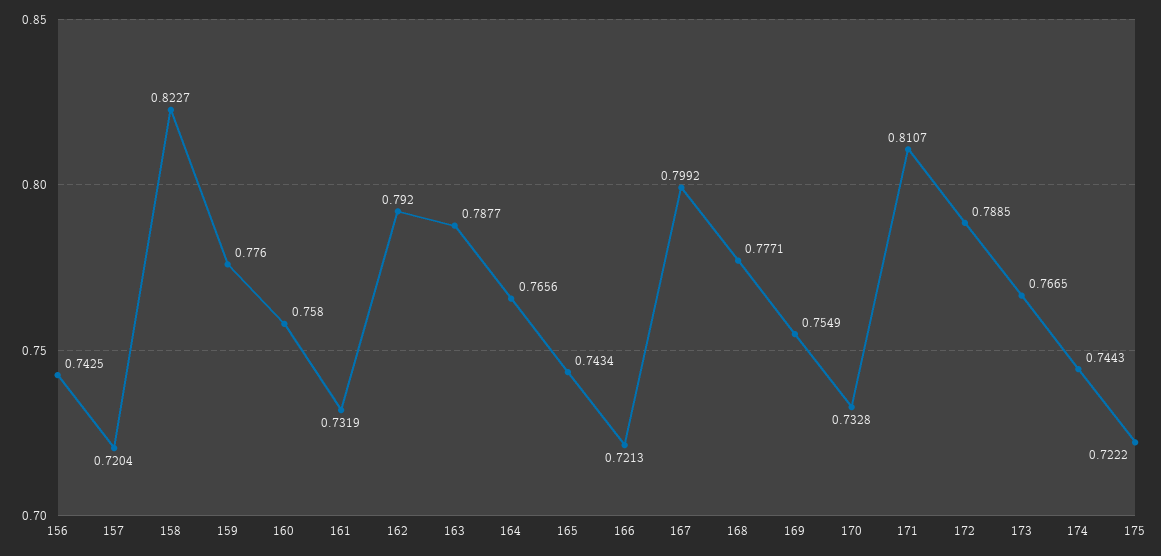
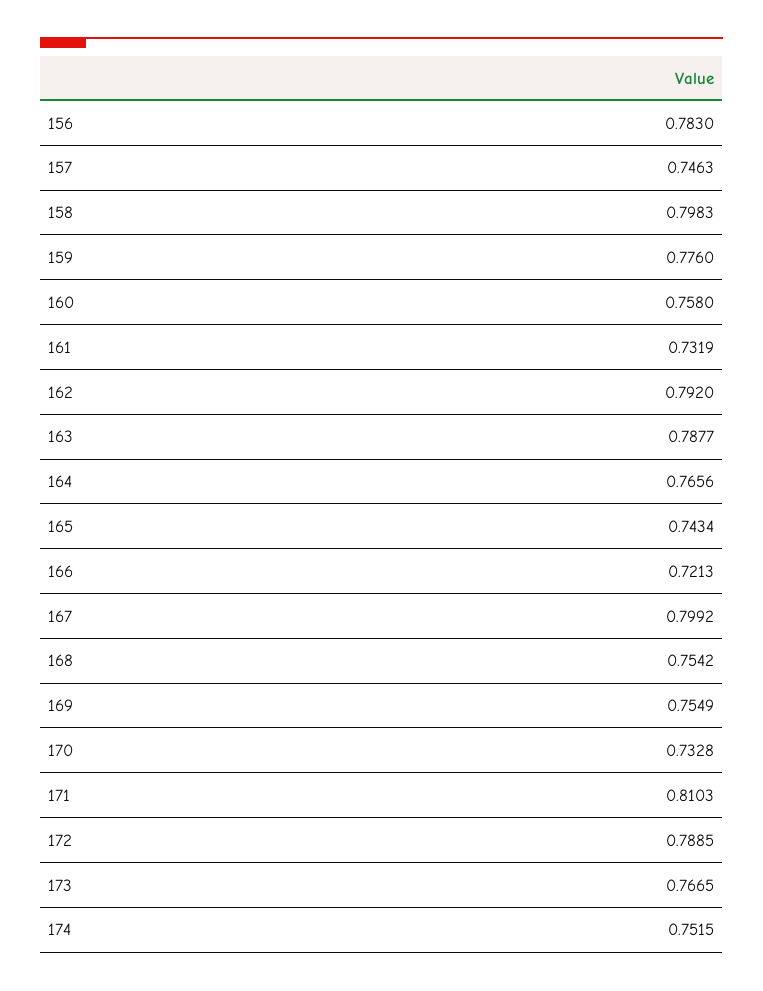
  {
-   "156": 0.7425,
+   "156": 0.783,
-   "157": 0.7204,
+   "157": 0.7463,
-   "158": 0.8227,
+   "158": 0.7983,
    "159": 0.776,
    "160": 0.758,
    "161": 0.7319,
    "162": 0.792,
    "163": 0.7877,
    "164": 0.7656,
    "165": 0.7434,
    "166": 0.7213,
    "167": 0.7992,
-   "168": 0.7771,
+   "168": 0.7542,
    "169": 0.7549,
    "170": 0.7328,
-   "171": 0.8107,
+   "171": 0.8103,
    "172": 0.7885,
    "173": 0.7665,
-   "174": 0.7443,
+   "174": 0.7515
-   "175": 0.7222
  }

